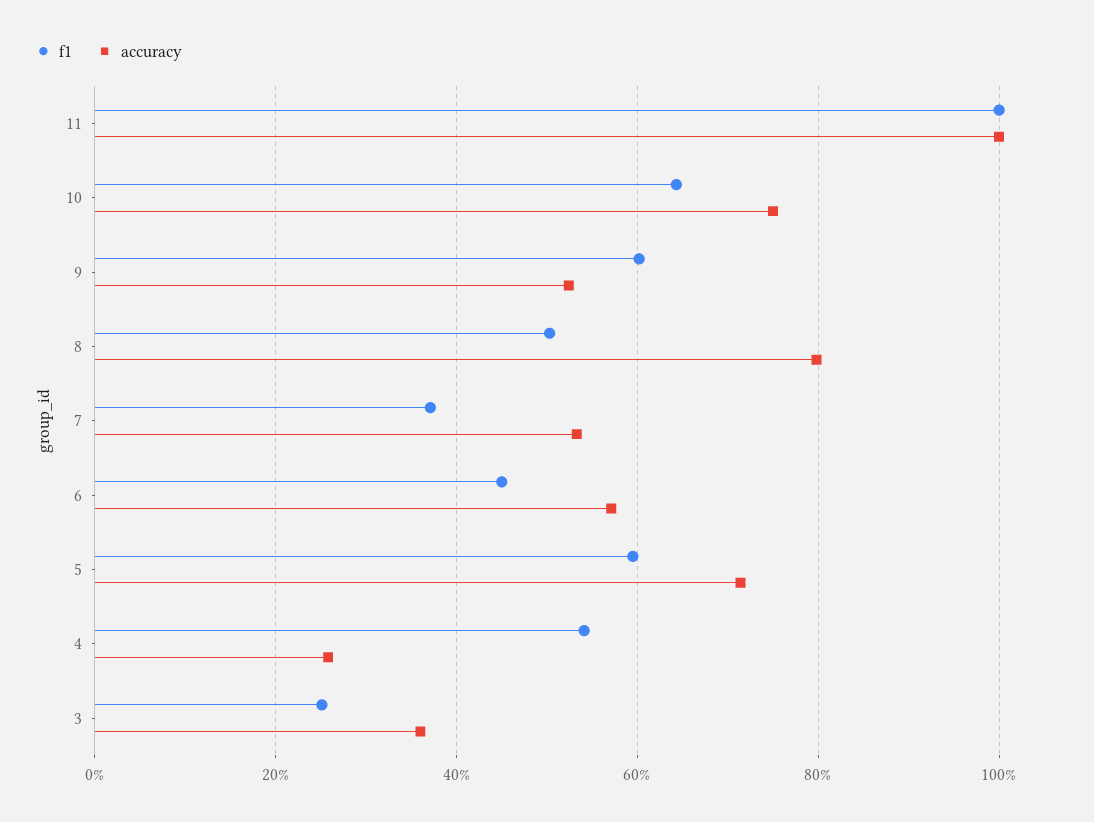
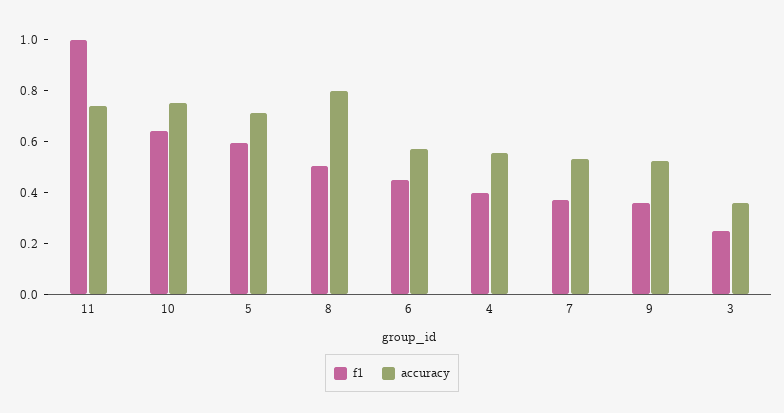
  {
    "f1": {
      "11": 1,
      "10": 0.64,
-     "9": 0.6,
+     "9": 0.35,
      "8": 0.5,
      "7": 0.38,
      "6": 0.46,
      "5": 0.6,
-     "4": 0.54,
+     "4": 0.4,
      "3": 0.26
    },
    "accuracy": {
-     "11": 1,
+     "11": 0.75,
      "10": 0.76,
      "9": 0.52,
      "8": 0.8,
      "7": 0.54,
      "6": 0.58,
      "5": 0.72,
-     "4": 0.26,
+     "4": 0.55,
      "3": 0.36
    }
  }

